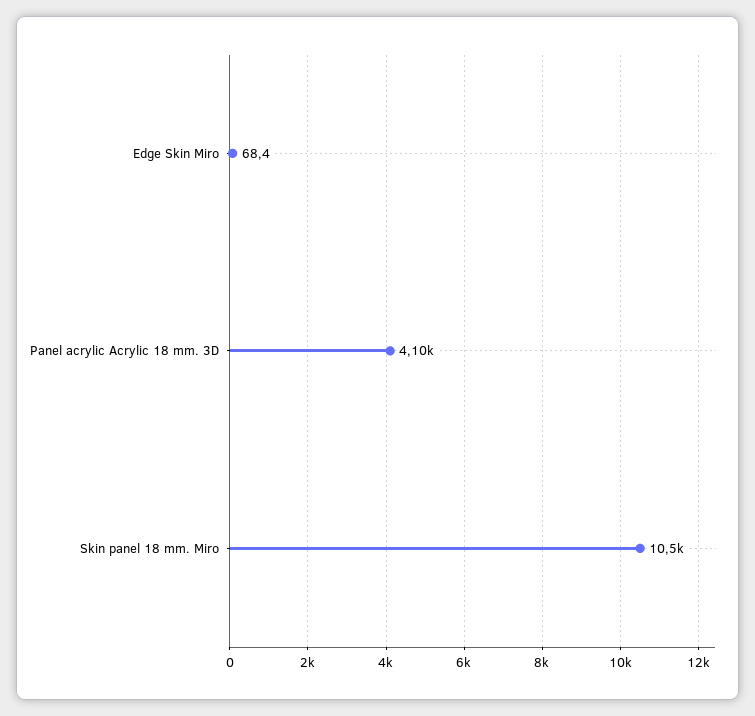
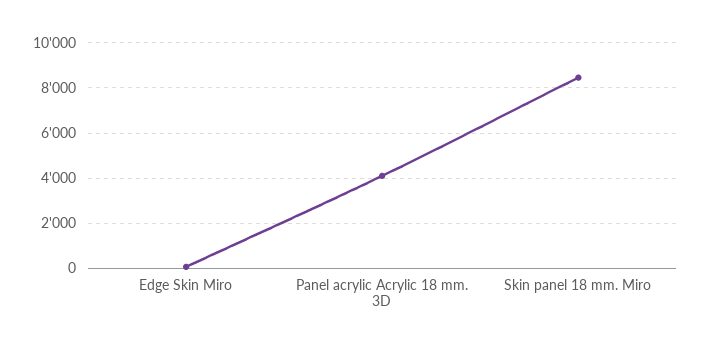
  {
    "Edge Skin Miro": 68.4,
    "Panel acrylic Acrylic 18 mm. 3D": 4100,
-   "Skin panel 18 mm. Miro": 10500
+   "Skin panel 18 mm. Miro": 8500
  }

